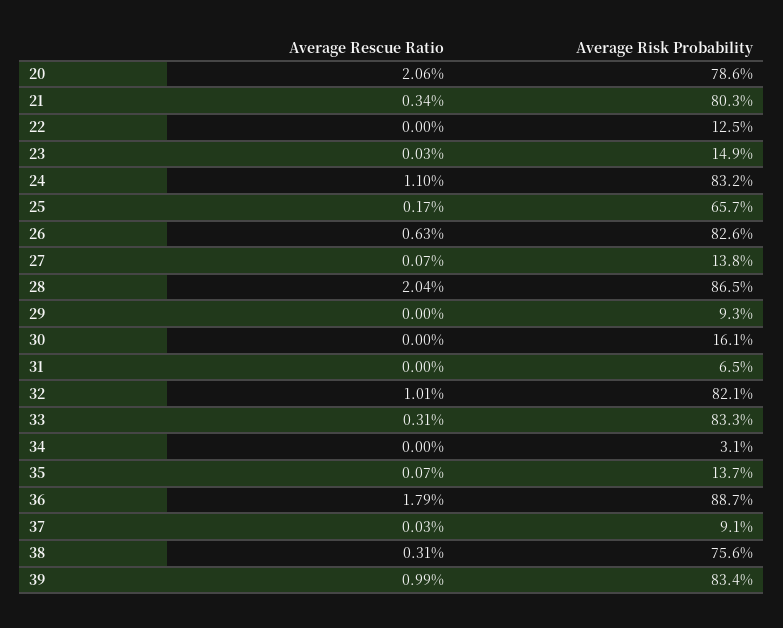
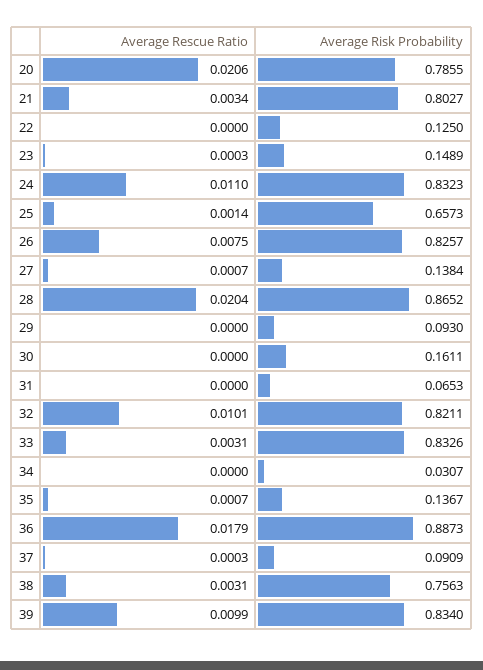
  {
    "Average Rescue Ratio": {
      "20": 0.0206,
      "21": 0.0034,
      "22": 0,
      "23": 0.0003,
      "24": 0.011,
-     "25": 0.0017,
+     "25": 0.0014,
-     "26": 0.0063,
+     "26": 0.0075,
      "27": 0.0007,
      "28": 0.0204,
      "29": 0,
      "30": 0,
      "31": 0,
      "32": 0.0101,
      "33": 0.0031,
      "34": 0,
      "35": 0.0007,
      "36": 0.0179,
      "37": 0.0003,
      "38": 0.0031,
      "39": 0.0099
    },
    "Average Risk Probability": {
      "20": 0.7855,
      "21": 0.8027,
      "22": 0.125,
      "23": 0.1489,
      "24": 0.8323,
      "25": 0.6573,
      "26": 0.8257,
      "27": 0.1384,
      "28": 0.8652,
      "29": 0.093,
      "30": 0.1611,
      "31": 0.0653,
      "32": 0.8211,
      "33": 0.8326,
      "34": 0.0307,
      "35": 0.1367,
      "36": 0.8873,
      "37": 0.0909,
      "38": 0.7563,
      "39": 0.834
    }
  }

